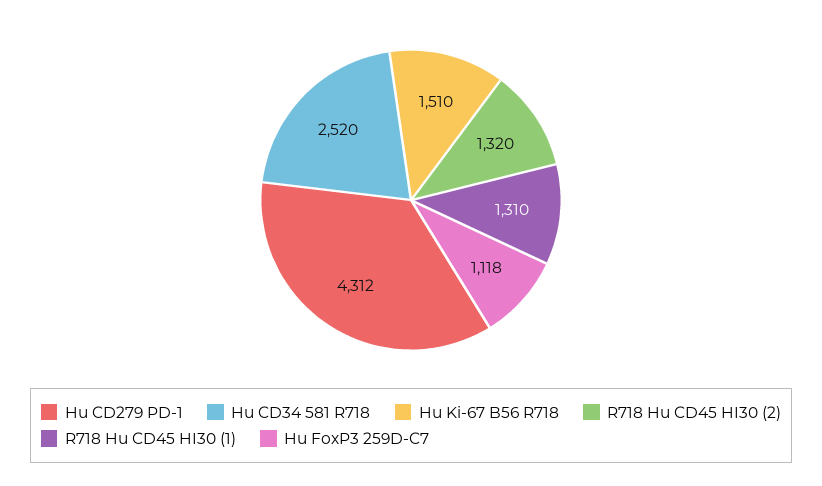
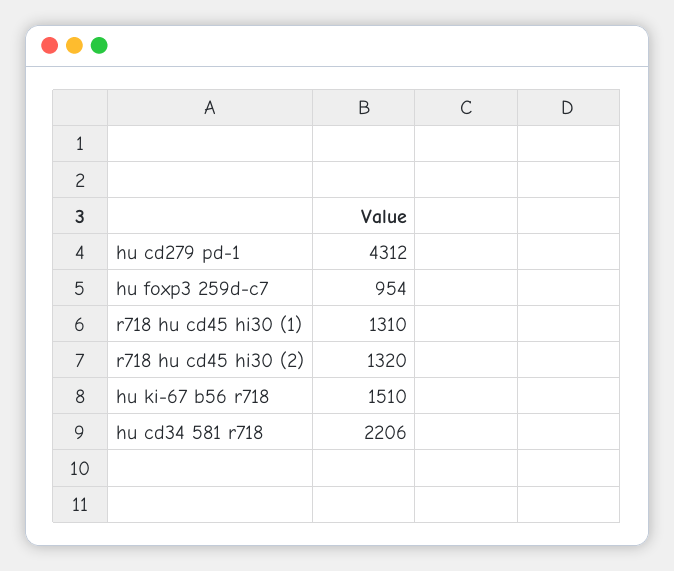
  {
    "Hu CD279 PD-1": 4312,
-   "Hu CD34 581 R718": 2520,
+   "Hu CD34 581 R718": 2206,
    "Hu Ki-67 B56 R718": 1510,
    "R718 Hu CD45 HI30 (2)": 1320,
    "R718 Hu CD45 HI30 (1)": 1310,
-   "Hu FoxP3 259D-C7": 1118
+   "Hu FoxP3 259D-C7": 954
  }

